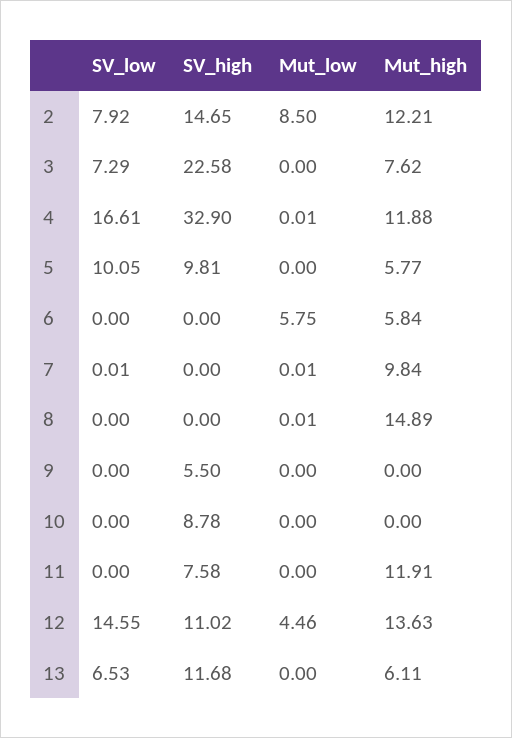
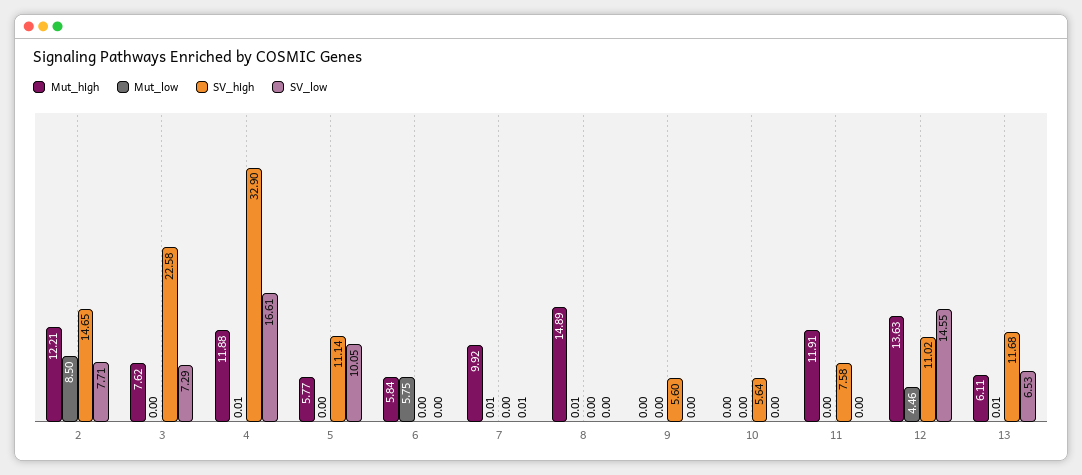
  {
    "SV_low": {
-     "2": 7.92,
+     "2": 7.71,
      "3": 7.29,
      "4": 16.61,
      "5": 10.05,
      "6": 0,
      "7": 0.01,
      "8": 0,
      "9": 0,
      "10": 0,
      "11": 0,
      "12": 14.55,
      "13": 6.53
    },
    "SV_high": {
      "2": 14.65,
      "3": 22.58,
      "4": 32.9,
-     "5": 9.81,
+     "5": 11.14,
      "6": 0,
      "7": 0,
      "8": 0,
-     "9": 5.5,
+     "9": 5.6,
-     "10": 8.78,
+     "10": 5.64,
      "11": 7.58,
      "12": 11.02,
      "13": 11.68
    },
    "Mut_low": {
      "2": 8.5,
      "3": 0,
      "4": 0.01,
      "5": 0,
      "6": 5.75,
      "7": 0.01,
      "8": 0.01,
      "9": 0,
      "10": 0,
      "11": 0,
      "12": 4.46,
-     "13": 0
+     "13": 0.01
    },
    "Mut_high": {
      "2": 12.21,
      "3": 7.62,
      "4": 11.88,
      "5": 5.77,
      "6": 5.84,
-     "7": 9.84,
+     "7": 9.92,
      "8": 14.89,
      "9": 0,
      "10": 0,
      "11": 11.91,
      "12": 13.63,
      "13": 6.11
    }
  }

